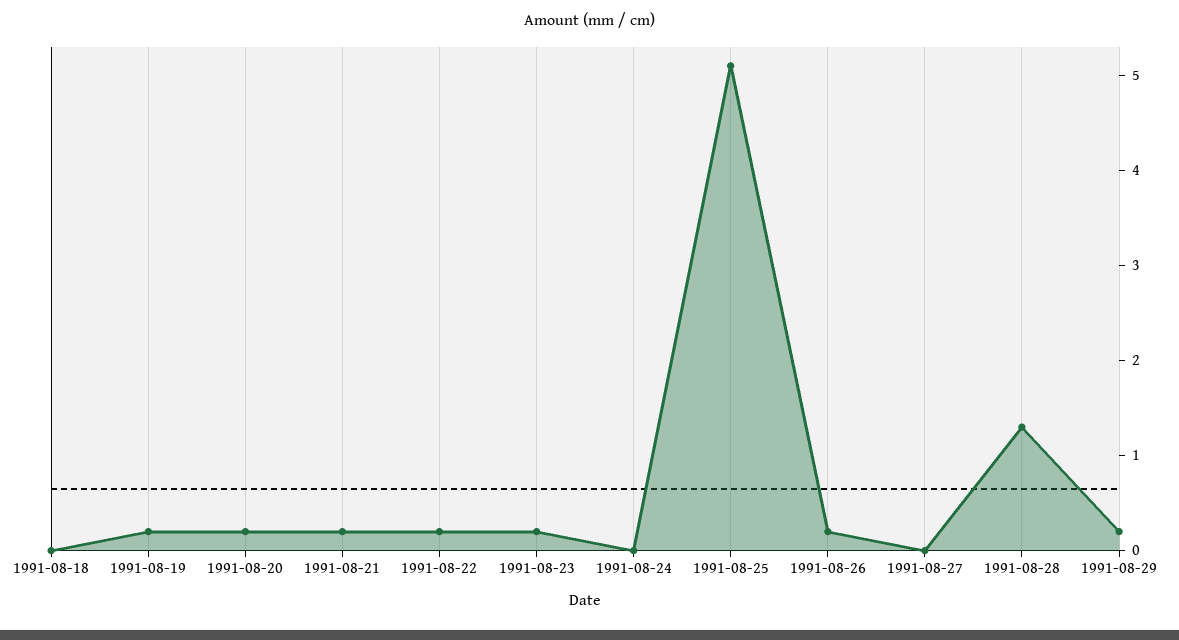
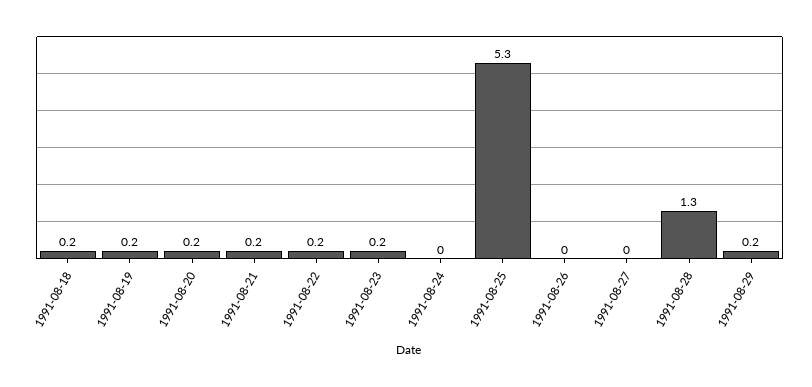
  {
-   "1991-08-18": 0,
+   "1991-08-18": 0.2,
    "1991-08-19": 0.2,
    "1991-08-20": 0.2,
    "1991-08-21": 0.2,
    "1991-08-22": 0.2,
    "1991-08-23": 0.2,
    "1991-08-24": 0,
-   "1991-08-25": 5.1,
+   "1991-08-25": 5.3,
-   "1991-08-26": 0.2,
+   "1991-08-26": 0,
    "1991-08-27": 0,
    "1991-08-28": 1.3,
    "1991-08-29": 0.2
  }

